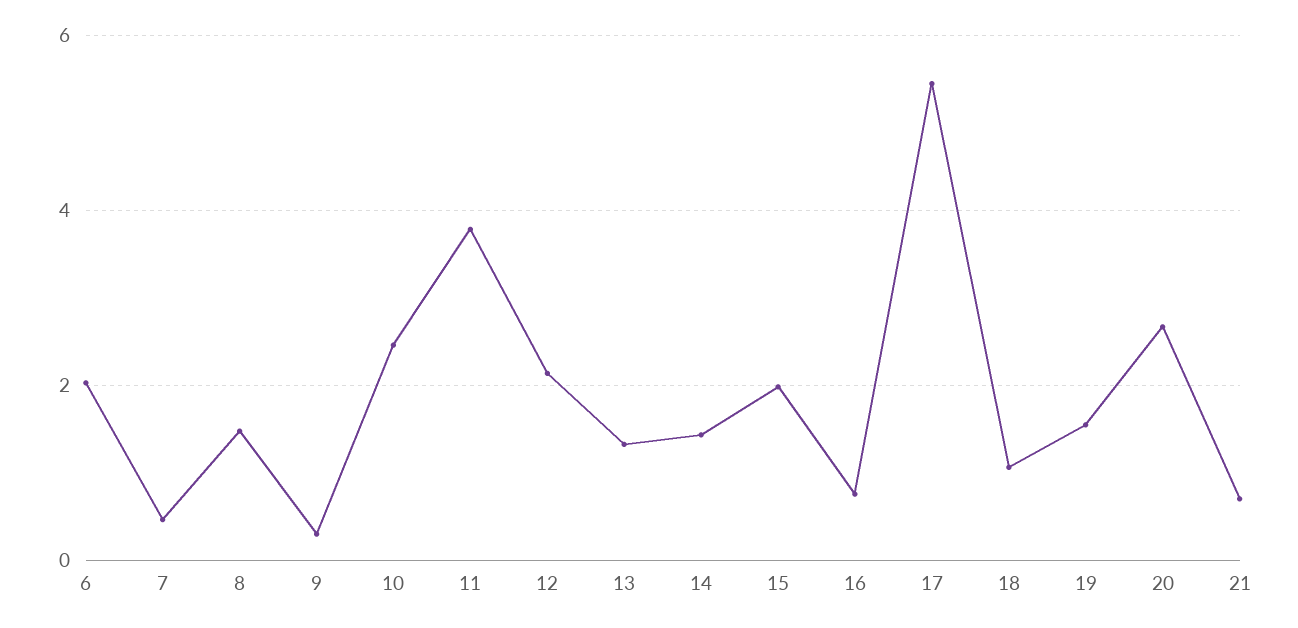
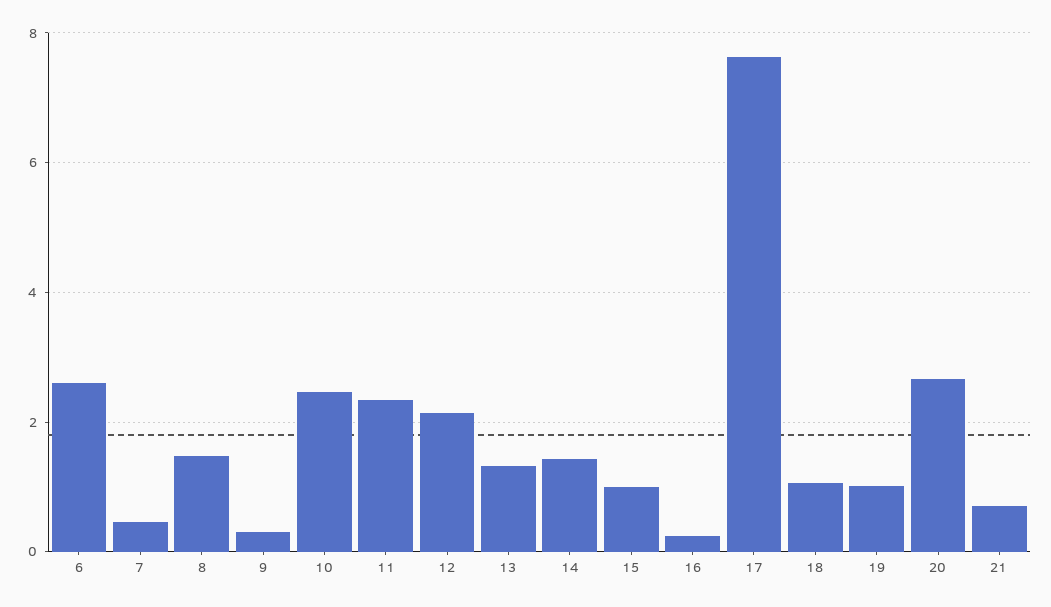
  {
-   "6": 2,
+   "6": 2.6,
    "7": 0.4,
    "8": 1.4,
    "9": 0.4,
    "10": 2.4,
-   "11": 3.8,
+   "11": 2.4,
    "12": 2.2,
    "13": 1.4,
    "14": 1.4,
-   "15": 2,
+   "15": 1,
-   "16": 0.8,
+   "16": 0.2,
-   "17": 5.4,
+   "17": 7.6,
    "18": 1,
-   "19": 1.6,
+   "19": 1,
    "20": 2.6,
    "21": 0.8
  }

